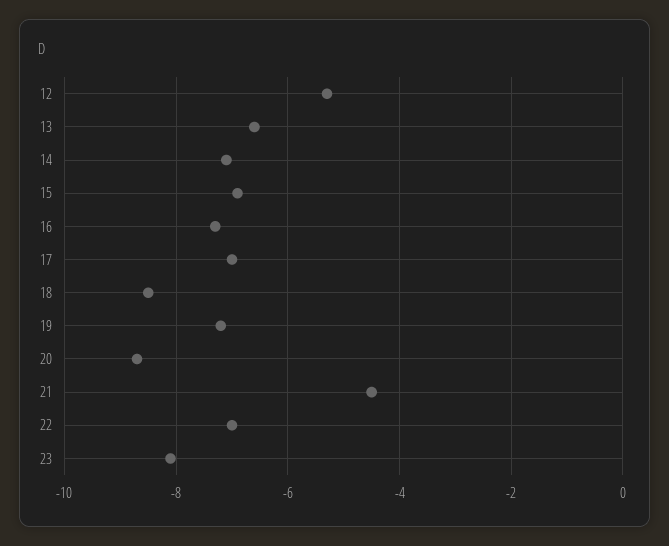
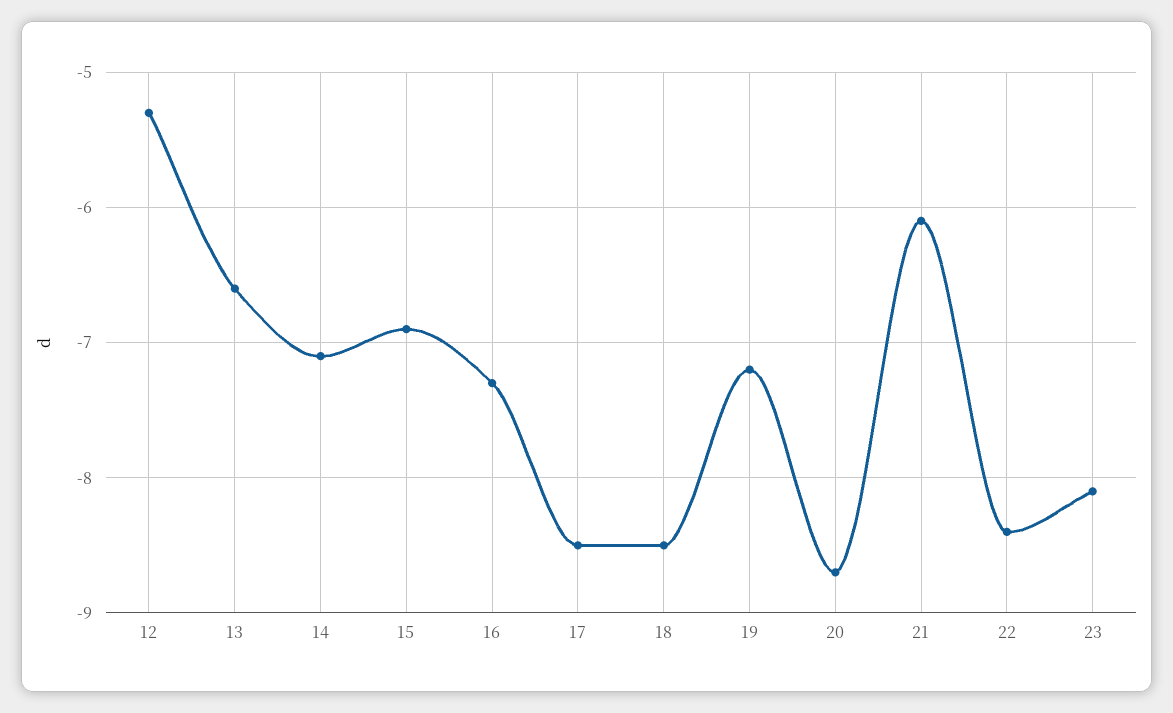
  {
    "12": -5.3,
    "13": -6.6,
    "14": -7.1,
    "15": -6.9,
    "16": -7.3,
-   "17": -7,
+   "17": -8.5,
    "18": -8.5,
    "19": -7.2,
    "20": -8.7,
-   "21": -4.5,
+   "21": -6.1,
-   "22": -7,
+   "22": -8.4,
    "23": -8.1
  }

